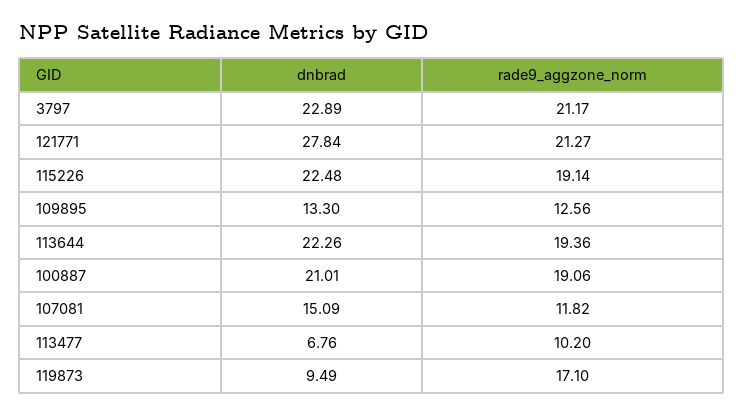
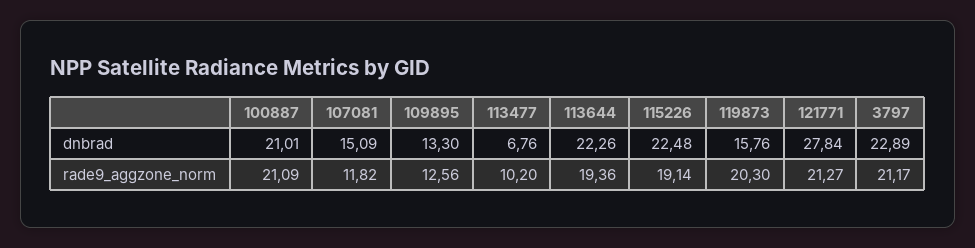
  {
    "dnbrad": {
      "3797": 22.89,
      "121771": 27.84,
      "115226": 22.48,
      "109895": 13.3,
      "113644": 22.26,
      "100887": 21.01,
      "107081": 15.09,
      "113477": 6.76,
-     "119873": 9.49
+     "119873": 15.76
    },
    "rade9_aggzone_norm": {
      "3797": 21.17,
      "121771": 21.27,
      "115226": 19.14,
      "109895": 12.56,
      "113644": 19.36,
-     "100887": 19.06,
+     "100887": 21.09,
      "107081": 11.82,
      "113477": 10.2,
-     "119873": 17.1
+     "119873": 20.3
    }
  }

